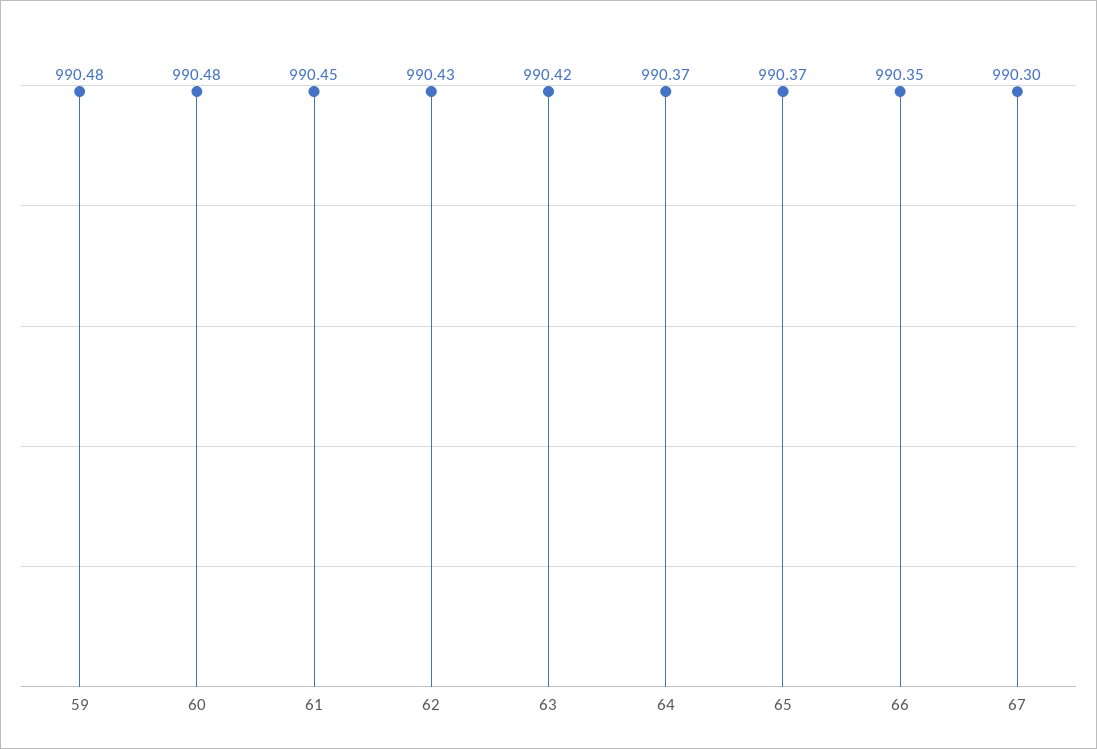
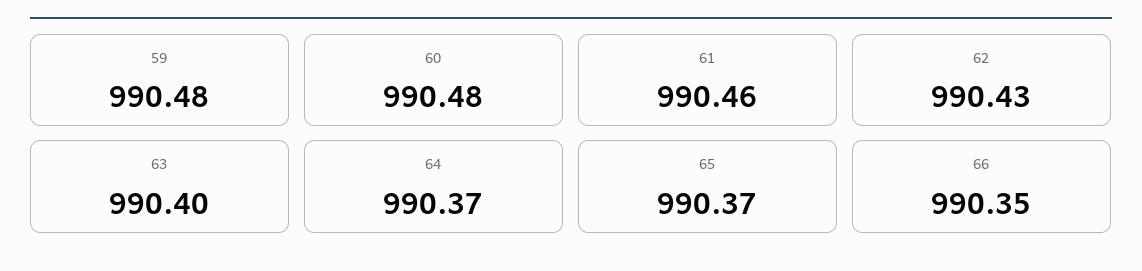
  {
    "59": 990.48,
    "60": 990.48,
-   "61": 990.45,
+   "61": 990.46,
    "62": 990.43,
-   "63": 990.42,
+   "63": 990.4,
    "64": 990.37,
    "65": 990.37,
-   "66": 990.35,
+   "66": 990.35
-   "67": 990.3
  }

